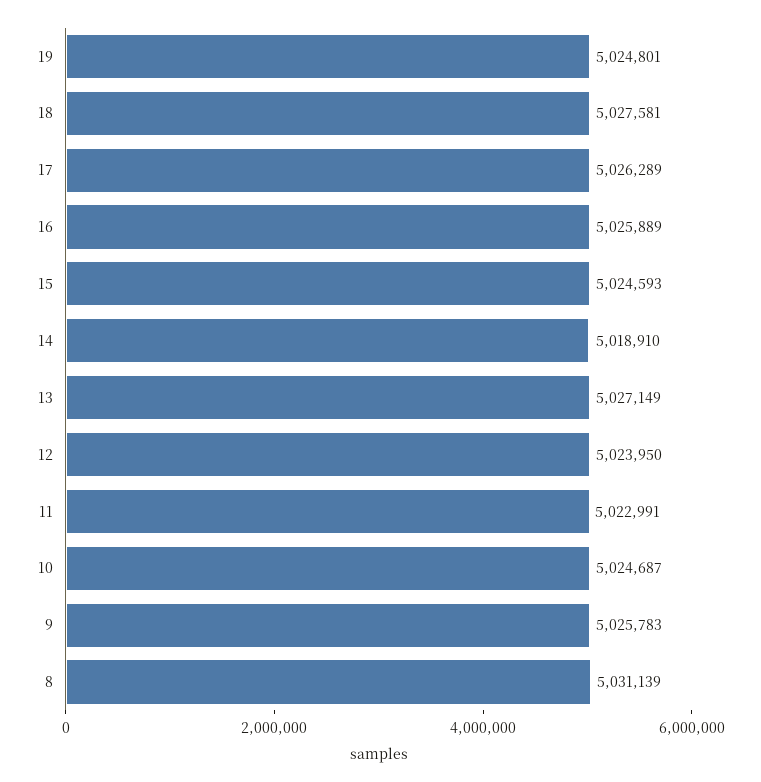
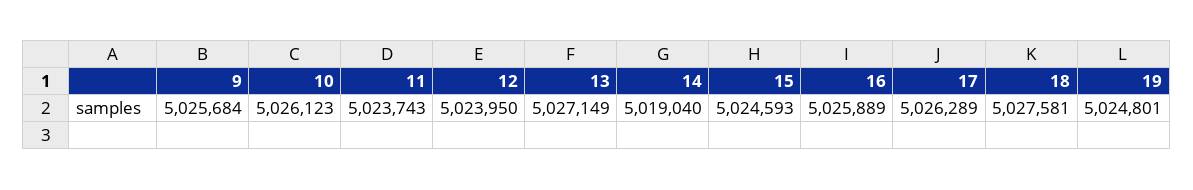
  {
    "19": 5024801,
    "18": 5027581,
    "17": 5026289,
    "16": 5025889,
    "15": 5024593,
-   "14": 5018910,
+   "14": 5019040,
    "13": 5027149,
    "12": 5023950,
-   "11": 5022991,
+   "11": 5023743,
-   "10": 5024687,
+   "10": 5026123,
-   "9": 5025783,
+   "9": 5025684
-   "8": 5031139
  }

